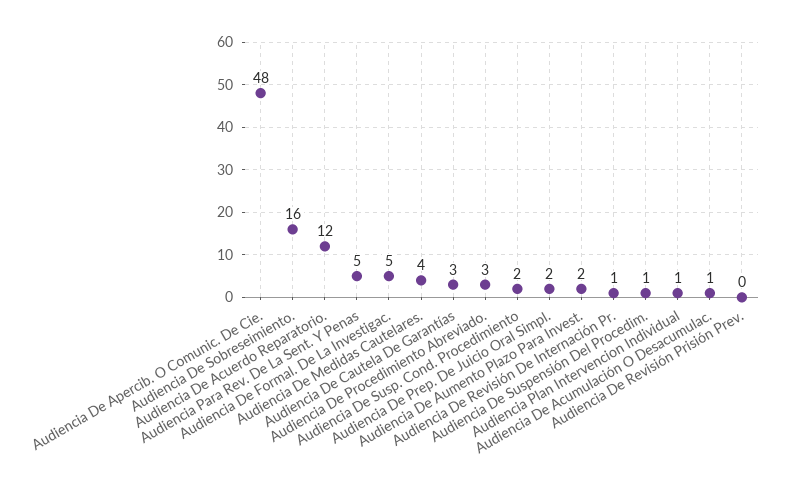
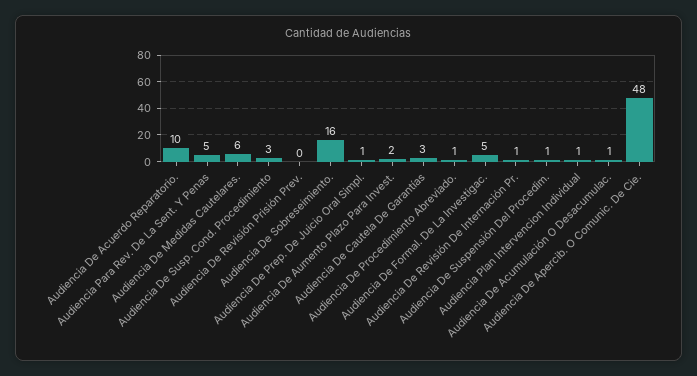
  {
    "Audiencia De Apercib. O Comunic. De Cie.": 48,
    "Audiencia De Sobreseimiento.": 16,
-   "Audiencia De Acuerdo Reparatorio.": 12,
+   "Audiencia De Acuerdo Reparatorio.": 10,
    "Audiencia Para Rev. De La Sent. Y Penas": 5,
    "Audiencia De Formal. De La Investigac.": 5,
-   "Audiencia De Medidas Cautelares.": 4,
+   "Audiencia De Medidas Cautelares.": 6,
    "Audiencia De Cautela De Garantías": 3,
-   "Audiencia De Procedimiento Abreviado.": 3,
+   "Audiencia De Procedimiento Abreviado.": 1,
-   "Audiencia De Susp. Cond. Procedimiento": 2,
+   "Audiencia De Susp. Cond. Procedimiento": 3,
-   "Audiencia De Prep. De Juicio Oral Simpl.": 2,
+   "Audiencia De Prep. De Juicio Oral Simpl.": 1,
    "Audiencia De Aumento Plazo Para Invest.": 2,
    "Audiencia De Revisión De Internación Pr.": 1,
    "Audiencia De Suspensión Del Procedim.": 1,
    "Audiencia Plan Intervencion Individual": 1,
    "Audiencia De Acumulación O Desacumulac.": 1,
    "Audiencia De Revisión Prisión Prev.": 0
  }

